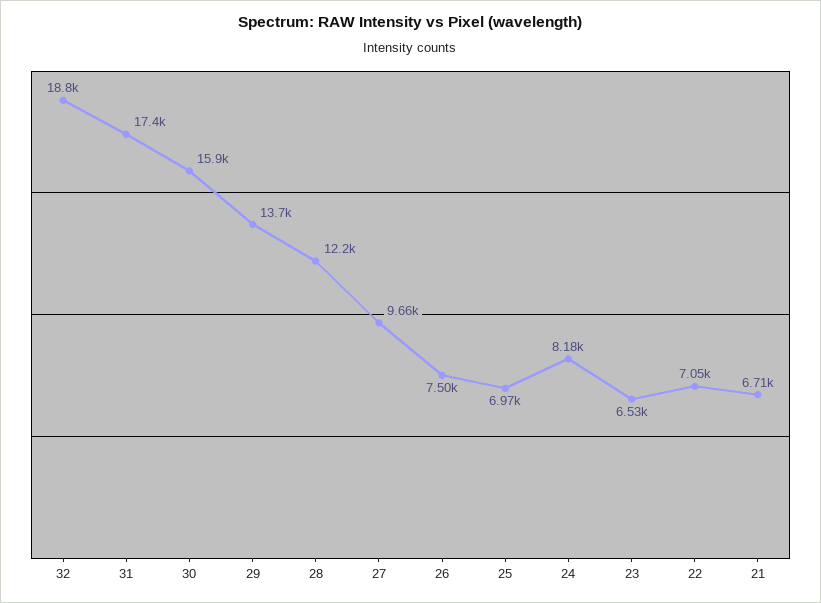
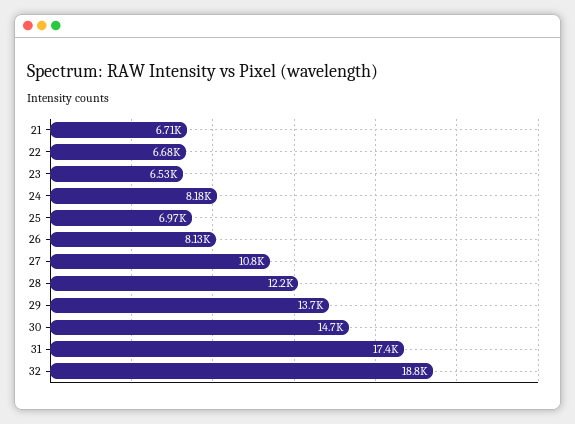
  {
    "32": 18800,
    "31": 17400,
-   "30": 15900,
+   "30": 14700,
    "29": 13700,
    "28": 12200,
-   "27": 9660,
+   "27": 10800,
-   "26": 7500,
+   "26": 8130,
    "25": 6970,
    "24": 8180,
    "23": 6530,
-   "22": 7050,
+   "22": 6680,
    "21": 6710
  }

